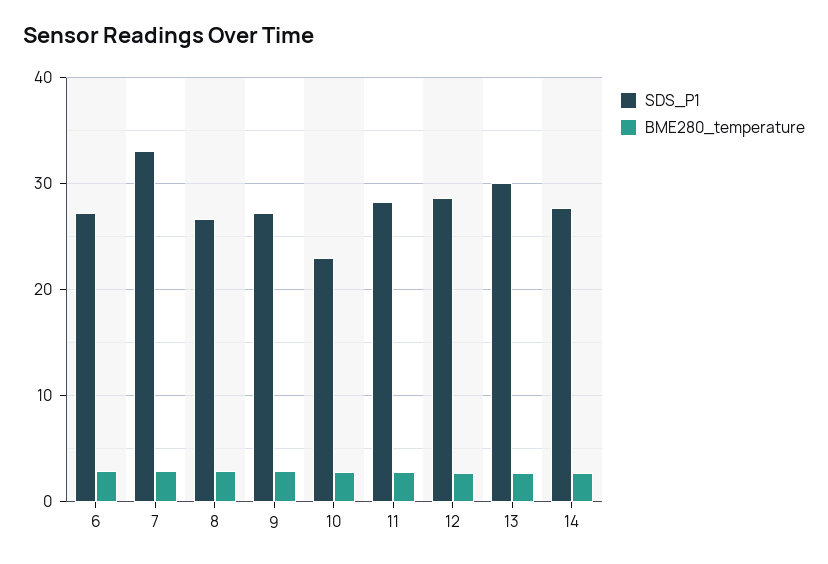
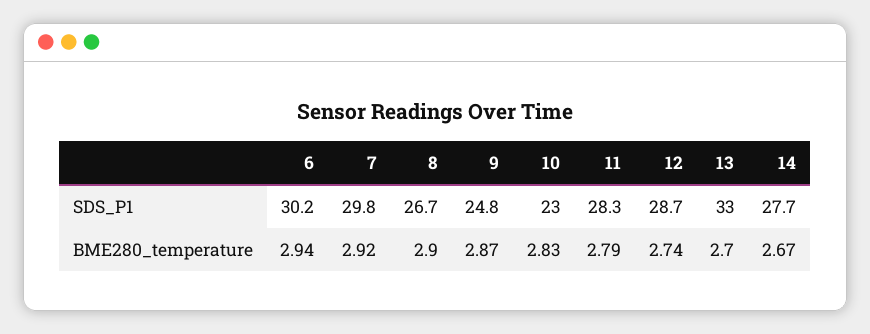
  {
    "SDS_P1": {
-     "6": 27,
+     "6": 30.2,
-     "7": 33,
+     "7": 29.8,
      "8": 26.7,
-     "9": 27,
+     "9": 24.8,
      "10": 23,
      "11": 28.3,
      "12": 28.7,
-     "13": 30,
+     "13": 33,
      "14": 27.7
    },
    "BME280_temperature": {
      "6": 2.94,
      "7": 2.92,
      "8": 2.9,
      "9": 2.87,
      "10": 2.83,
      "11": 2.79,
      "12": 2.74,
      "13": 2.7,
      "14": 2.67
    }
  }

